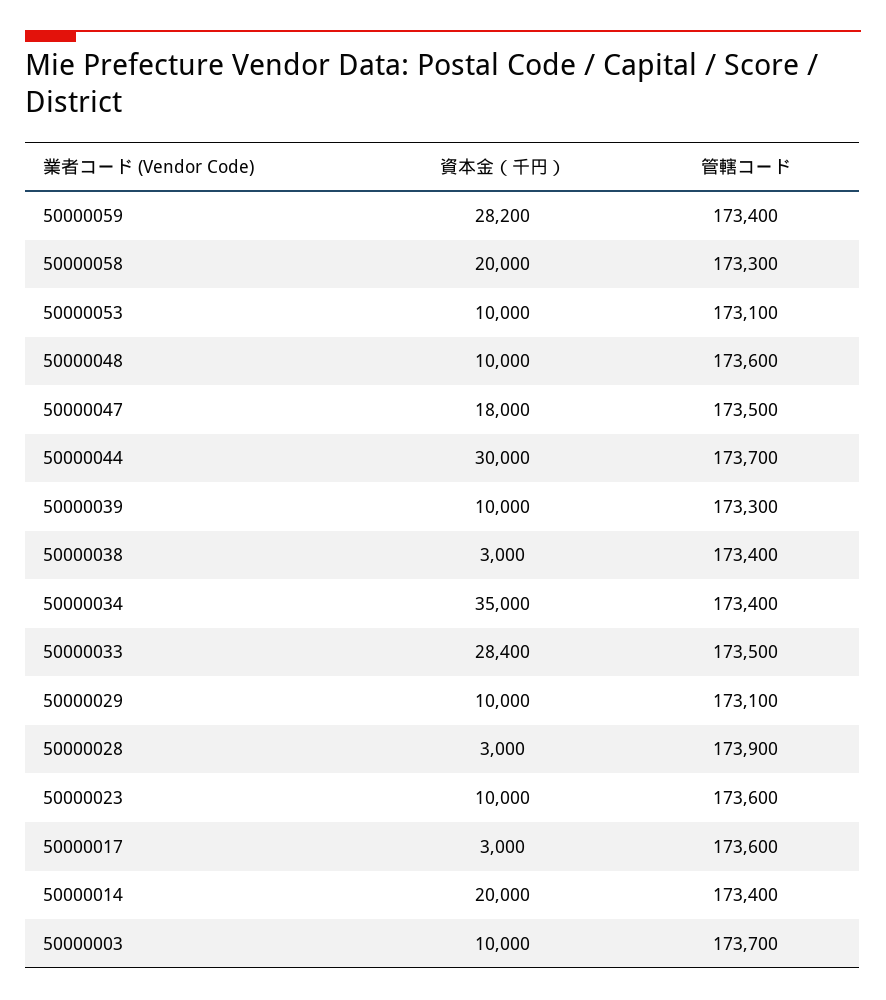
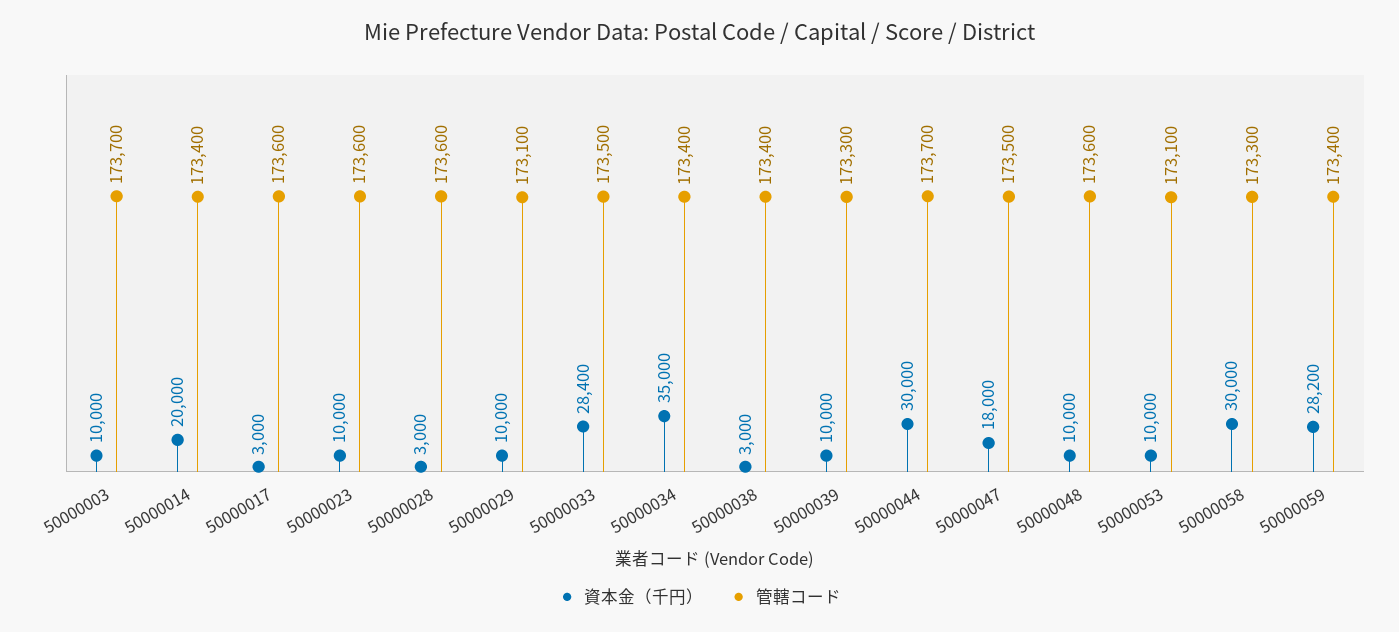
  {
    "資本金（千円）": {
      "50000059": 28200,
-     "50000058": 20000,
+     "50000058": 30000,
      "50000053": 10000,
      "50000048": 10000,
      "50000047": 18000,
      "50000044": 30000,
      "50000039": 10000,
      "50000038": 3000,
      "50000034": 35000,
      "50000033": 28400,
      "50000029": 10000,
      "50000028": 3000,
      "50000023": 10000,
      "50000017": 3000,
      "50000014": 20000,
      "50000003": 10000
    },
    "管轄コード": {
      "50000059": 173400,
      "50000058": 173300,
      "50000053": 173100,
      "50000048": 173600,
      "50000047": 173500,
      "50000044": 173700,
      "50000039": 173300,
      "50000038": 173400,
      "50000034": 173400,
      "50000033": 173500,
      "50000029": 173100,
-     "50000028": 173900,
+     "50000028": 173600,
      "50000023": 173600,
      "50000017": 173600,
      "50000014": 173400,
      "50000003": 173700
    }
  }

